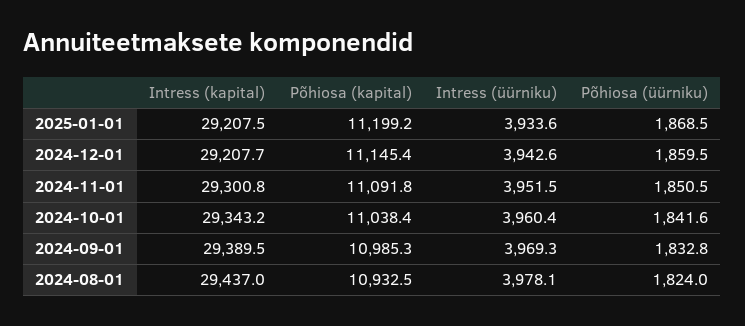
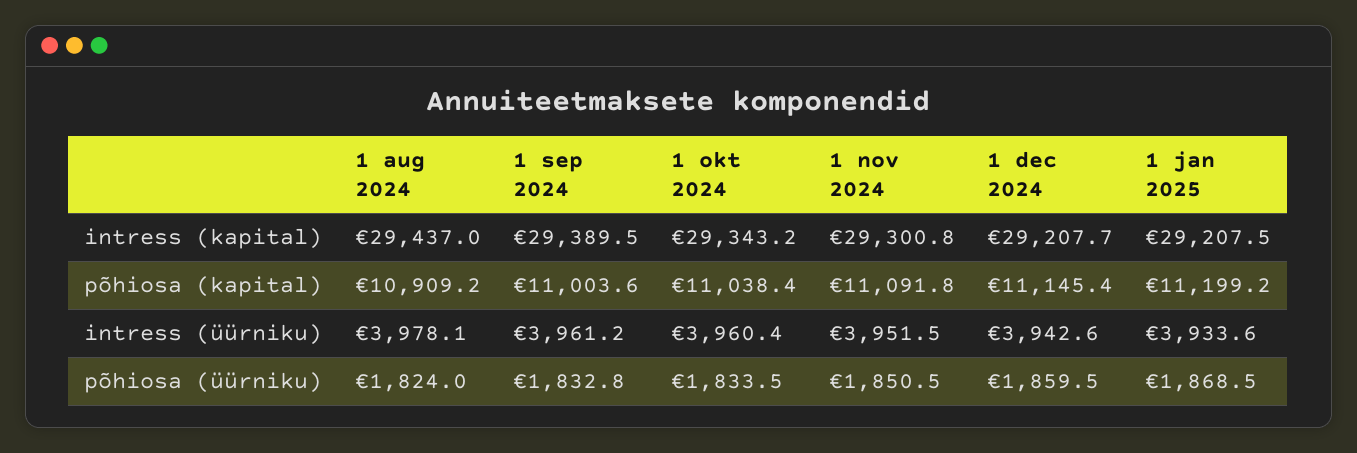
  {
    "Intress (kapital)": {
      "2025-01-01": 29207.5,
      "2024-12-01": 29207.7,
      "2024-11-01": 29300.8,
      "2024-10-01": 29343.2,
      "2024-09-01": 29389.5,
      "2024-08-01": 29437
    },
    "Põhiosa (kapital)": {
      "2025-01-01": 11199.2,
      "2024-12-01": 11145.4,
      "2024-11-01": 11091.8,
      "2024-10-01": 11038.4,
-     "2024-09-01": 10985.3,
+     "2024-09-01": 11003.6,
-     "2024-08-01": 10932.5
+     "2024-08-01": 10909.2
    },
    "Intress (üürniku)": {
      "2025-01-01": 3933.6,
      "2024-12-01": 3942.6,
      "2024-11-01": 3951.5,
      "2024-10-01": 3960.4,
-     "2024-09-01": 3969.3,
+     "2024-09-01": 3961.2,
      "2024-08-01": 3978.1
    },
    "Põhiosa (üürniku)": {
      "2025-01-01": 1868.5,
      "2024-12-01": 1859.5,
      "2024-11-01": 1850.5,
-     "2024-10-01": 1841.6,
+     "2024-10-01": 1833.5,
      "2024-09-01": 1832.8,
      "2024-08-01": 1824
    }
  }

